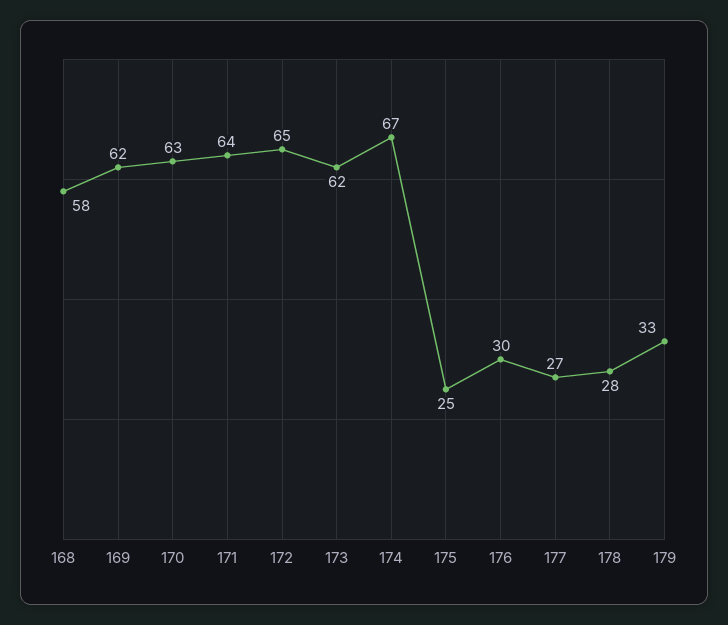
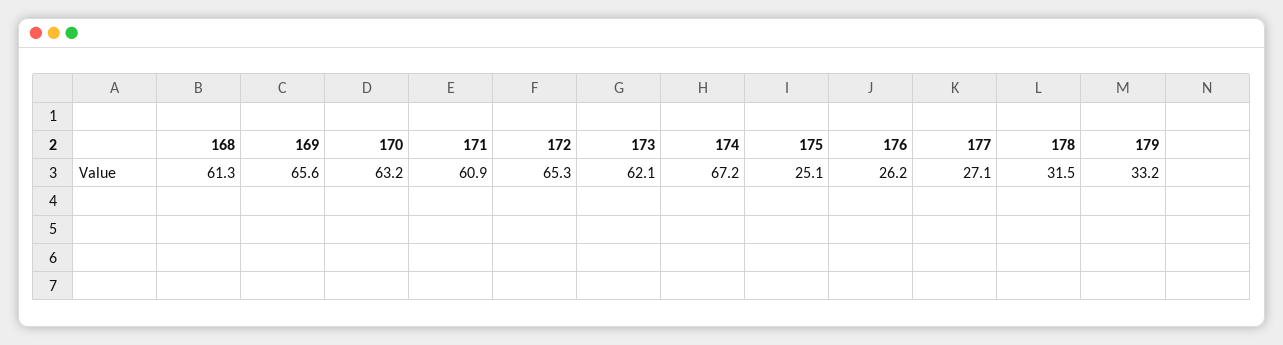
  {
-   "168": 58,
+   "168": 61.3,
-   "169": 62,
+   "169": 65.6,
    "170": 63.2,
-   "171": 64,
+   "171": 60.9,
    "172": 65.3,
    "173": 62.1,
    "174": 67.2,
    "175": 25.1,
-   "176": 30,
+   "176": 26.2,
    "177": 27.1,
-   "178": 28,
+   "178": 31.5,
    "179": 33.2
  }

